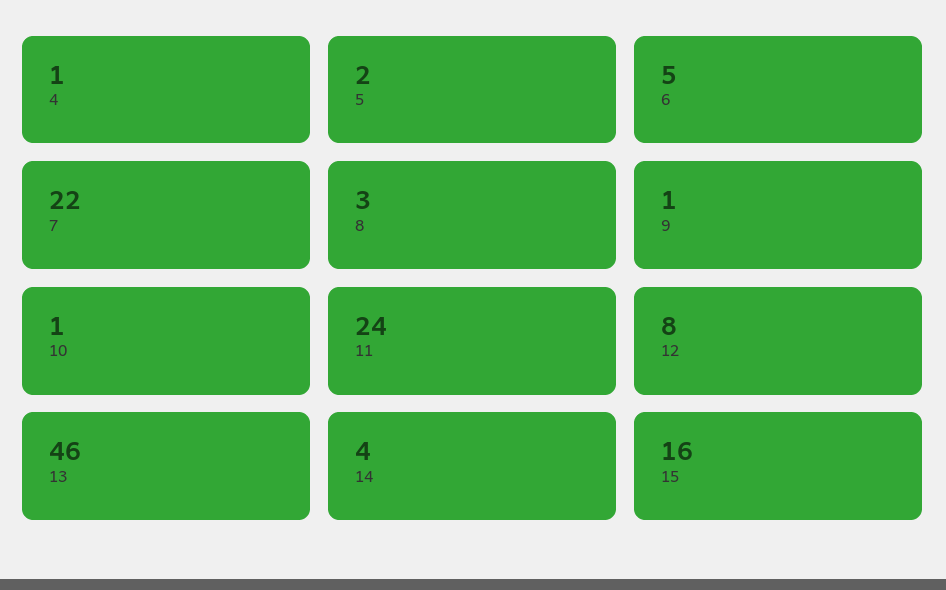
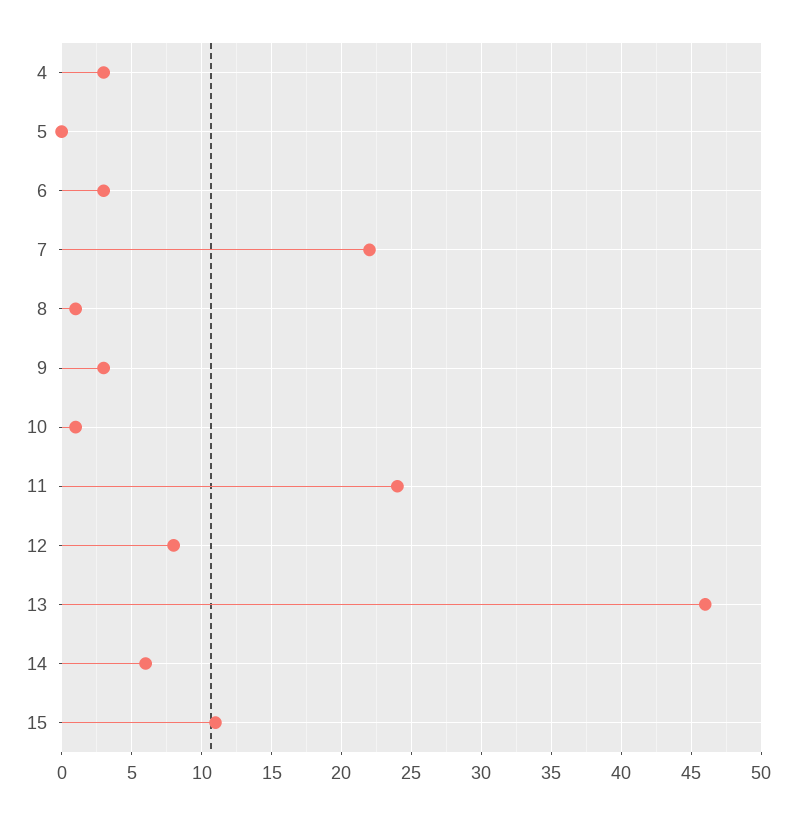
  {
-   "4": 1,
+   "4": 3,
-   "5": 2,
+   "5": 0,
-   "6": 5,
+   "6": 3,
    "7": 22,
-   "8": 3,
+   "8": 1,
-   "9": 1,
+   "9": 3,
    "10": 1,
    "11": 24,
    "12": 8,
    "13": 46,
-   "14": 4,
+   "14": 6,
-   "15": 16
+   "15": 11
  }

